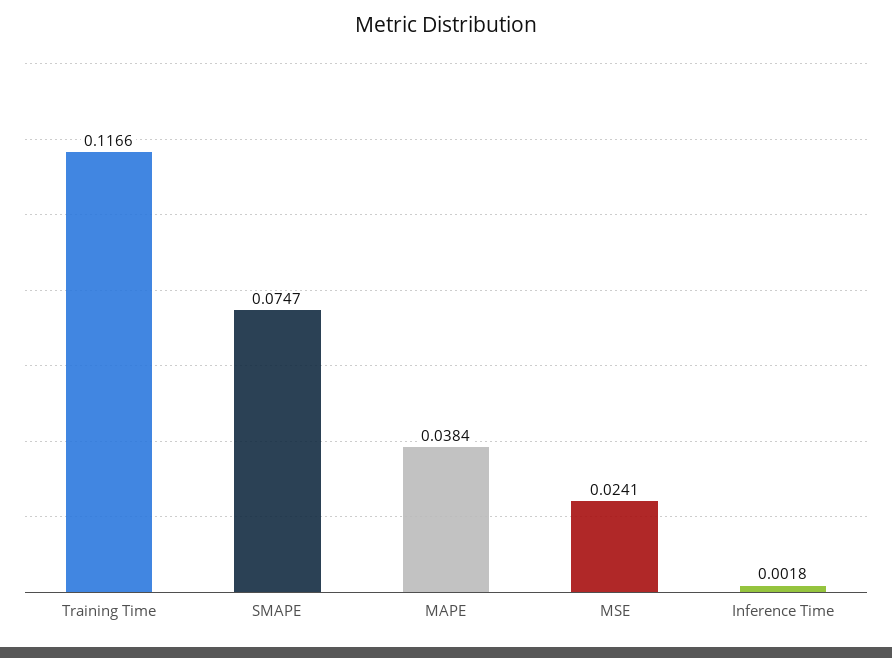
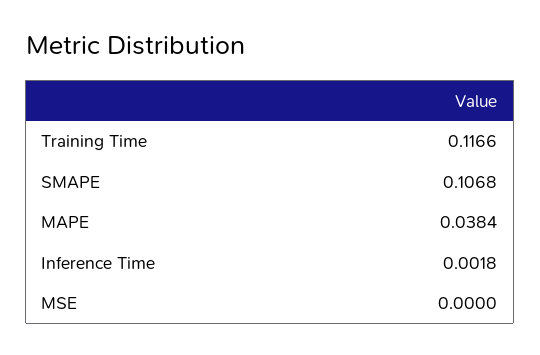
  {
    "Training Time": 0.1166,
-   "SMAPE": 0.0747,
+   "SMAPE": 0.1068,
    "MAPE": 0.0384,
-   "MSE": 0.0241,
+   "MSE": 0,
    "Inference Time": 0.0018
  }

